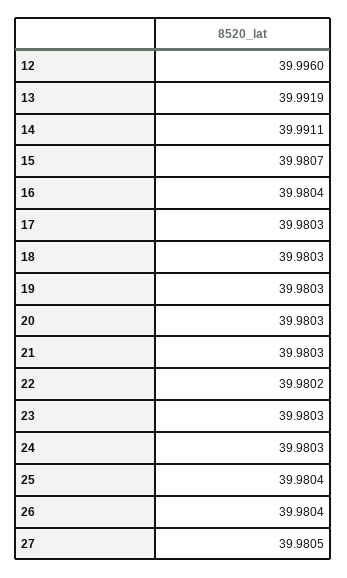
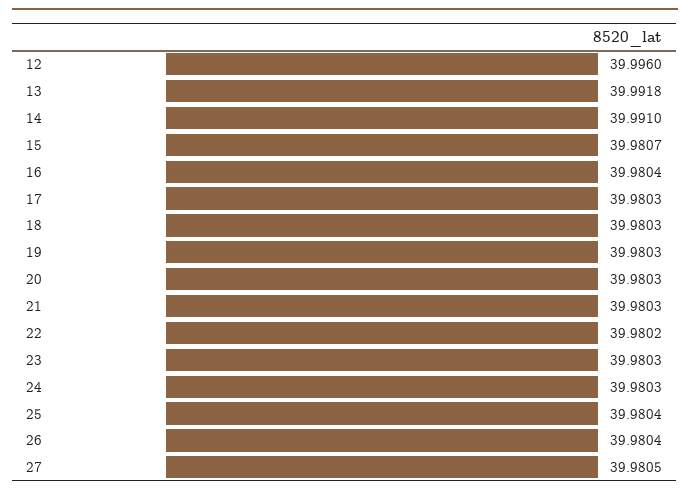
  {
    "12": 39.996,
-   "13": 39.9919,
+   "13": 39.9918,
-   "14": 39.9911,
+   "14": 39.991,
    "15": 39.9807,
    "16": 39.9804,
    "17": 39.9803,
    "18": 39.9803,
    "19": 39.9803,
    "20": 39.9803,
    "21": 39.9803,
    "22": 39.9802,
    "23": 39.9803,
    "24": 39.9803,
    "25": 39.9804,
    "26": 39.9804,
    "27": 39.9805
  }

